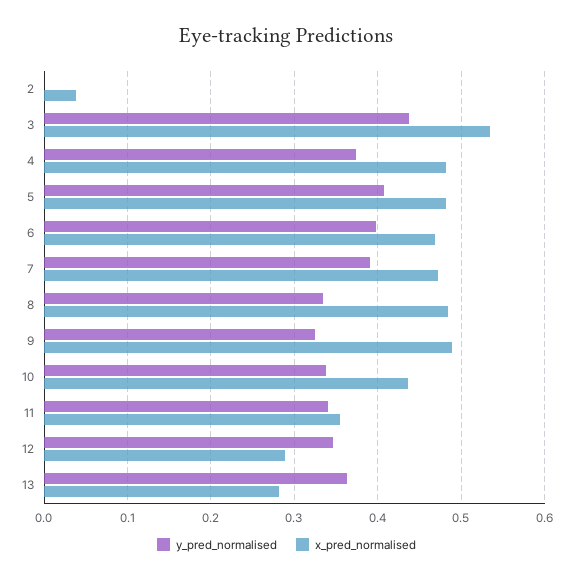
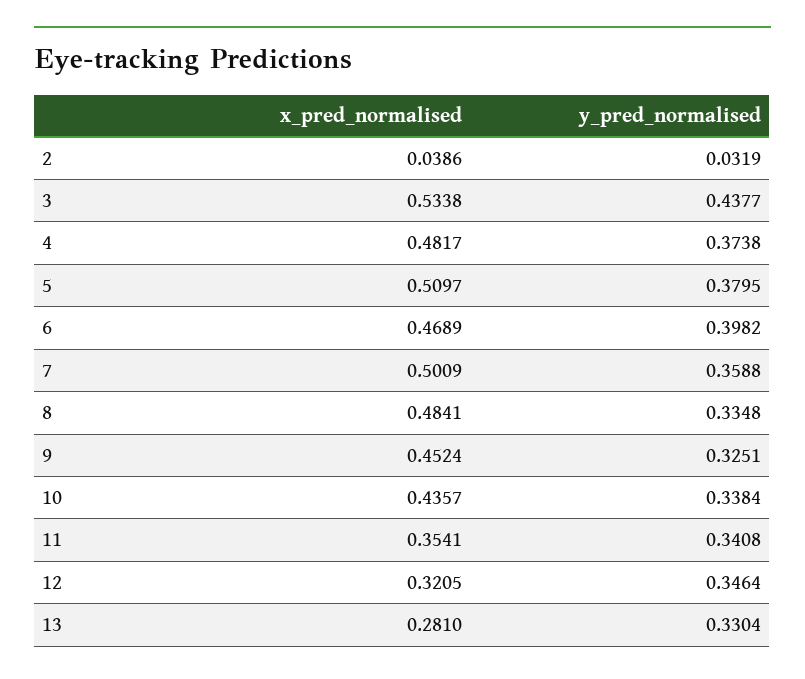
  {
    "y_pred_normalised": {
-     "2": 0,
+     "2": 0.0319,
      "3": 0.4377,
      "4": 0.3738,
-     "5": 0.41,
+     "5": 0.3795,
      "6": 0.3982,
-     "7": 0.39,
+     "7": 0.3588,
      "8": 0.3348,
      "9": 0.3251,
      "10": 0.3384,
      "11": 0.3408,
      "12": 0.3464,
-     "13": 0.36
+     "13": 0.3304
    },
    "x_pred_normalised": {
      "2": 0.0386,
      "3": 0.5338,
      "4": 0.4817,
-     "5": 0.48,
+     "5": 0.5097,
      "6": 0.4689,
-     "7": 0.47,
+     "7": 0.5009,
      "8": 0.4841,
-     "9": 0.49,
+     "9": 0.4524,
      "10": 0.4357,
      "11": 0.3541,
-     "12": 0.29,
+     "12": 0.3205,
      "13": 0.281
    }
  }

